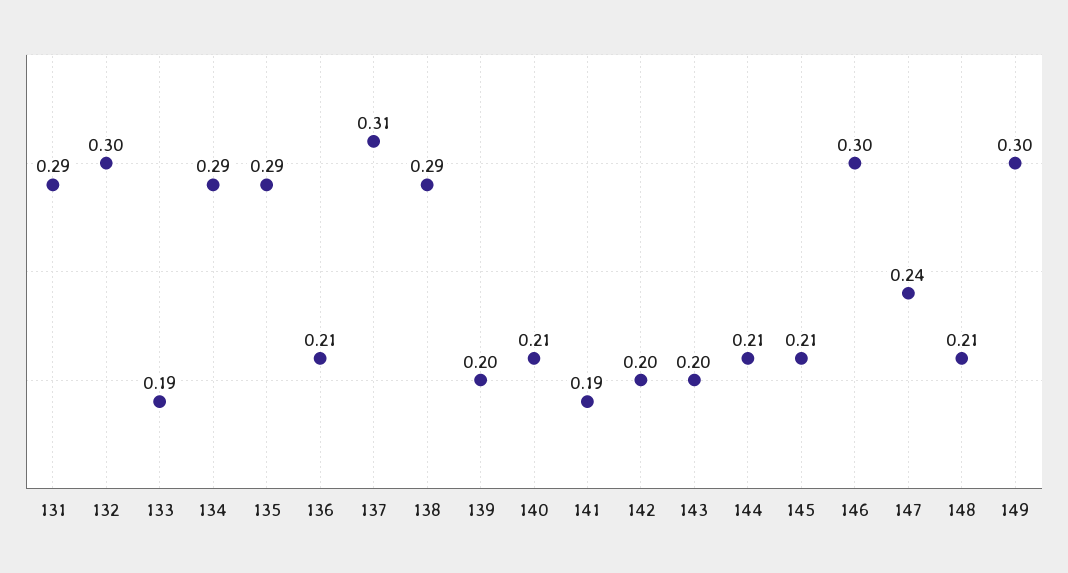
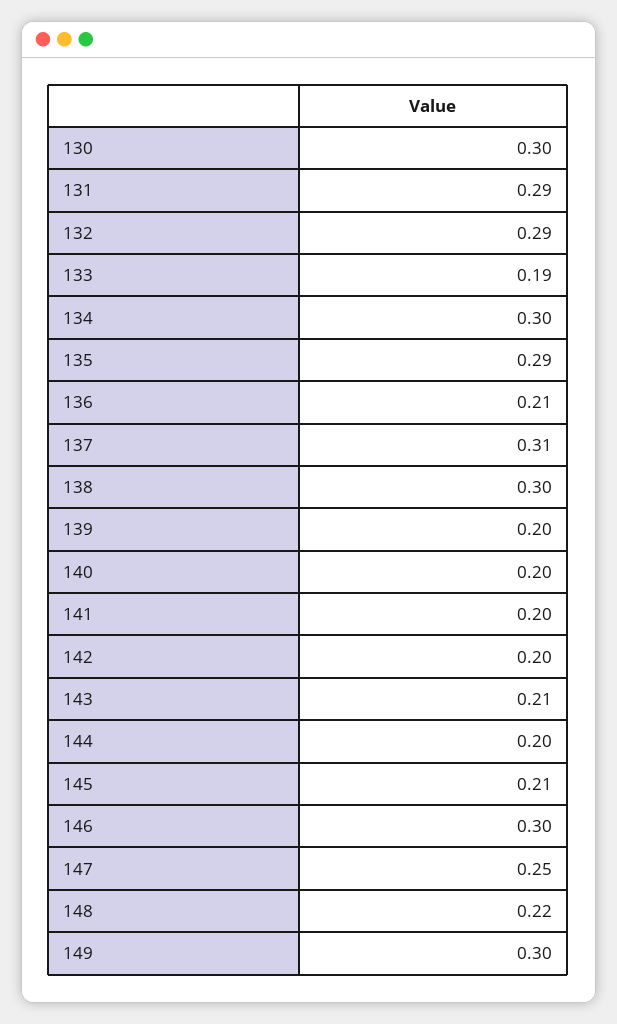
  {
    "131": 0.29,
-   "132": 0.3,
+   "132": 0.29,
    "133": 0.19,
-   "134": 0.29,
+   "134": 0.3,
    "135": 0.29,
    "136": 0.21,
    "137": 0.31,
-   "138": 0.29,
+   "138": 0.3,
    "139": 0.2,
-   "140": 0.21,
+   "140": 0.2,
-   "141": 0.19,
+   "141": 0.2,
    "142": 0.2,
-   "143": 0.2,
+   "143": 0.21,
-   "144": 0.21,
+   "144": 0.2,
    "145": 0.21,
    "146": 0.3,
-   "147": 0.24,
+   "147": 0.25,
-   "148": 0.21,
+   "148": 0.22,
-   "149": 0.3
+   "149": 0.3,
+   "130": 0.3
  }

